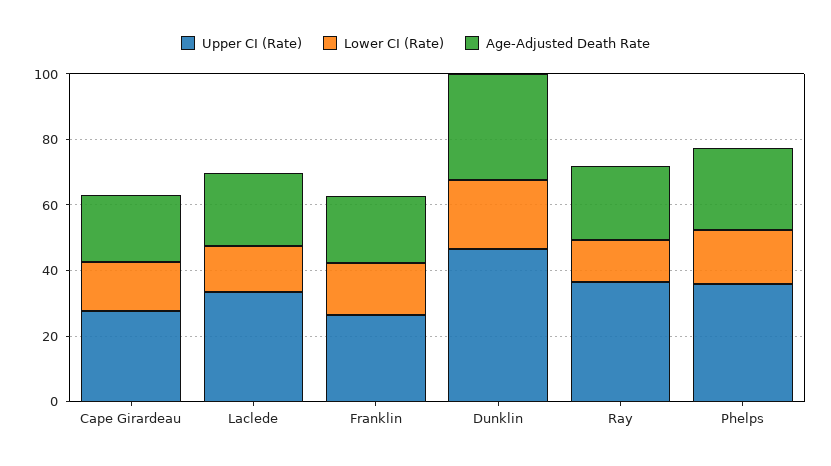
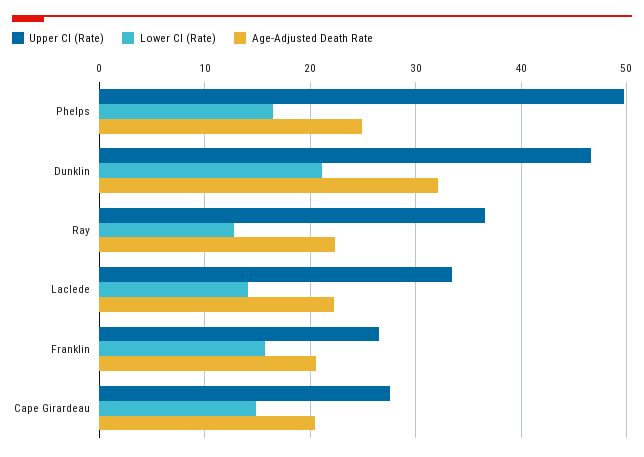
  {
    "Upper CI (Rate)": {
      "Cape Girardeau": 28,
      "Laclede": 34,
      "Franklin": 27,
      "Dunklin": 47,
      "Ray": 37,
-     "Phelps": 35
+     "Phelps": 50
    },
    "Lower CI (Rate)": {
      "Cape Girardeau": 15,
      "Laclede": 14,
      "Franklin": 16,
      "Dunklin": 21,
      "Ray": 13,
      "Phelps": 17
    },
    "Age-Adjusted Death Rate": {
      "Cape Girardeau": 21,
      "Laclede": 22,
      "Franklin": 21,
      "Dunklin": 32,
      "Ray": 22,
      "Phelps": 25
    }
  }

